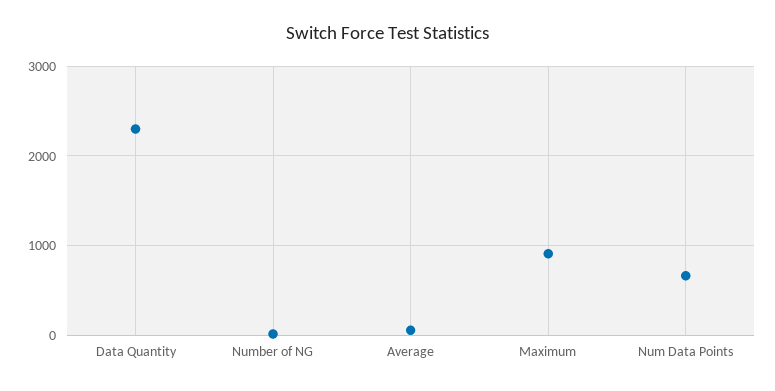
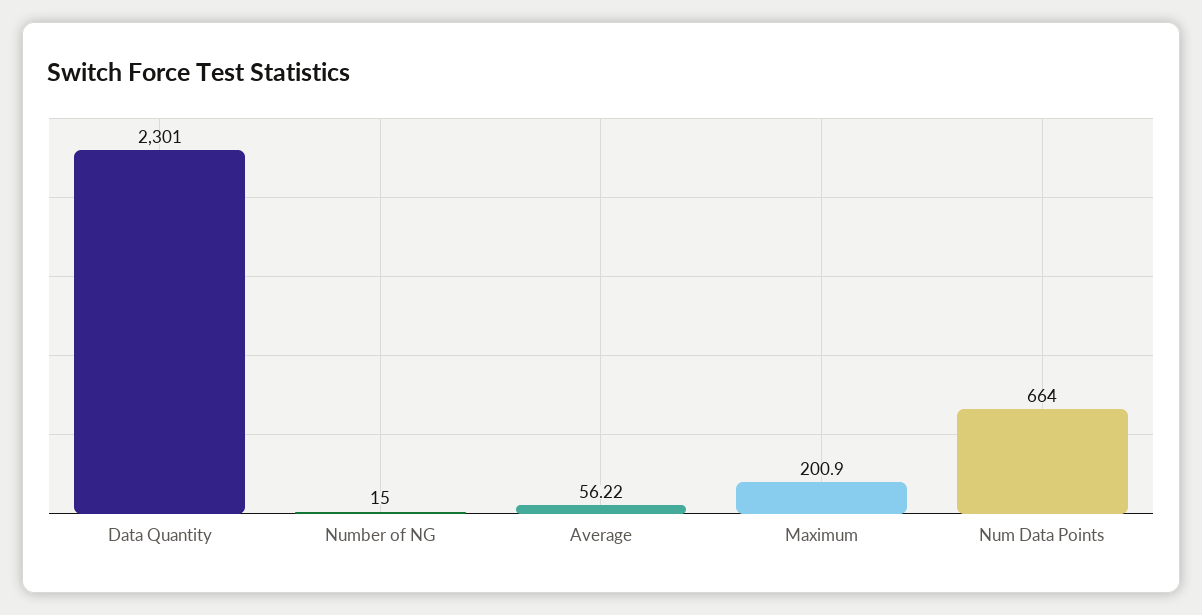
  {
    "Data Quantity": 2301,
    "Number of NG": 15,
    "Average": 56.22,
-   "Maximum": 900,
+   "Maximum": 200.9,
    "Num Data Points": 664
  }

